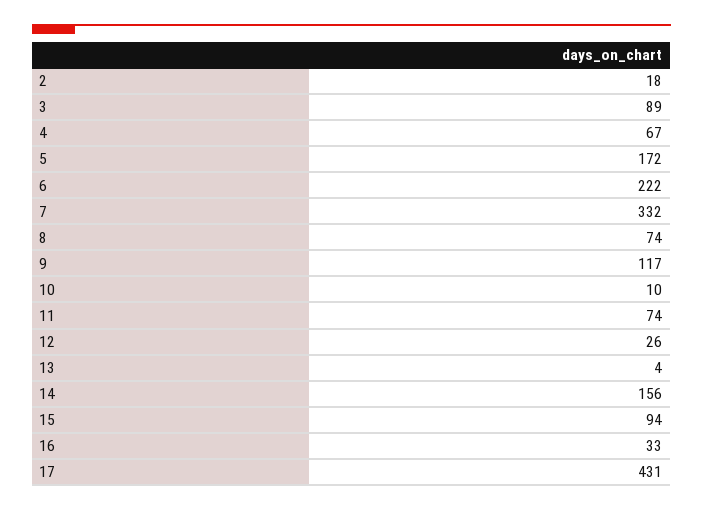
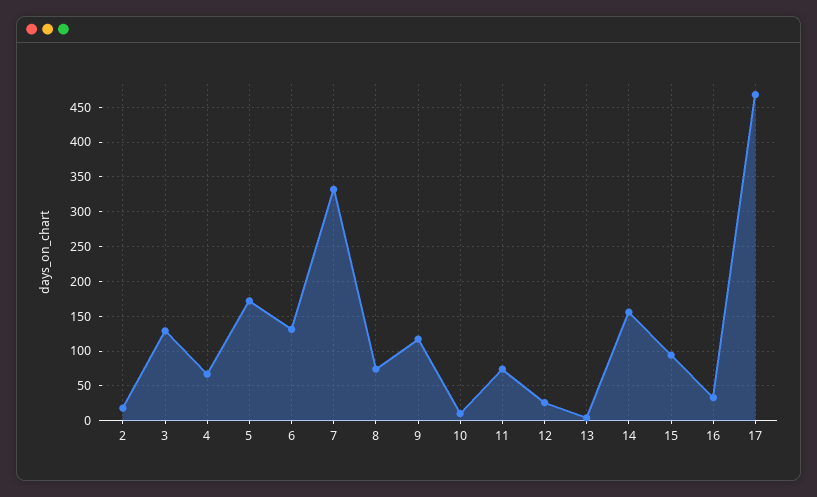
  {
    "2": 18,
-   "3": 89,
+   "3": 130,
    "4": 67,
    "5": 172,
-   "6": 222,
+   "6": 130,
    "7": 332,
    "8": 74,
    "9": 117,
    "10": 10,
    "11": 74,
    "12": 26,
    "13": 4,
    "14": 156,
    "15": 94,
    "16": 33,
-   "17": 431
+   "17": 470
  }

